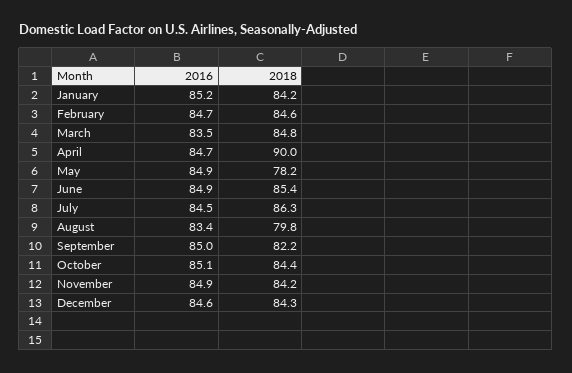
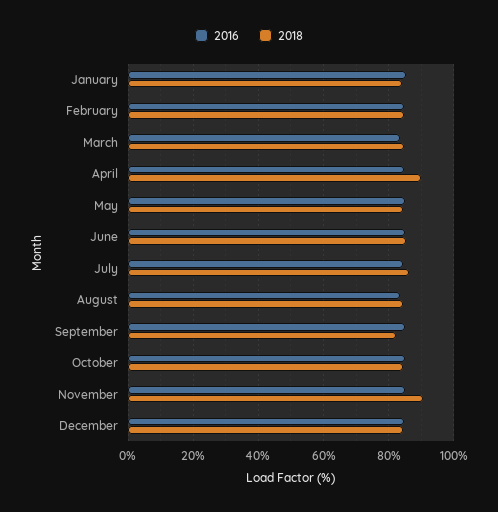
  {
    "2016": {
      "January": 85.2,
      "February": 84.7,
      "March": 83.5,
      "April": 84.7,
      "May": 84.9,
      "June": 84.9,
      "July": 84.5,
      "August": 83.4,
      "September": 85,
      "October": 85.1,
      "November": 84.9,
      "December": 84.6
    },
    "2018": {
      "January": 84.2,
      "February": 84.6,
      "March": 84.8,
      "April": 90,
-     "May": 78.2,
+     "May": 84,
      "June": 85.4,
      "July": 86.3,
-     "August": 79.8,
+     "August": 84,
      "September": 82.2,
      "October": 84.4,
-     "November": 84.2,
+     "November": 90,
      "December": 84.3
    }
  }

